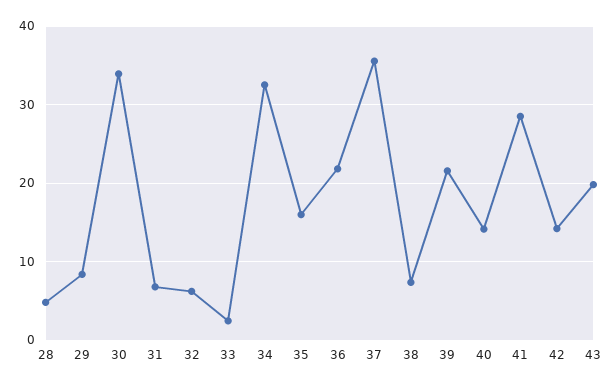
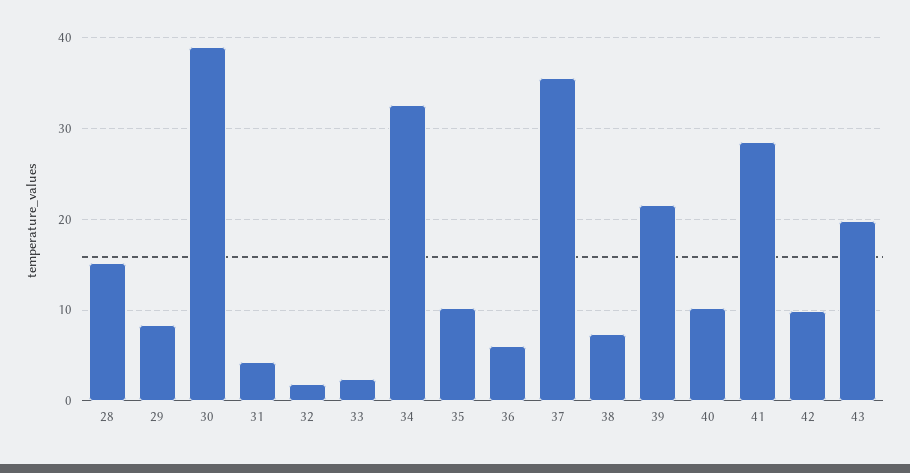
  {
-   "28": 5,
+   "28": 15,
    "29": 8,
-   "30": 34,
+   "30": 39,
-   "31": 7,
+   "31": 4,
-   "32": 6,
+   "32": 2,
    "33": 2,
    "34": 33,
-   "35": 16,
+   "35": 10,
-   "36": 22,
+   "36": 6,
    "37": 36,
    "38": 7,
    "39": 22,
-   "40": 14,
+   "40": 10,
    "41": 29,
-   "42": 14,
+   "42": 10,
    "43": 20
  }

